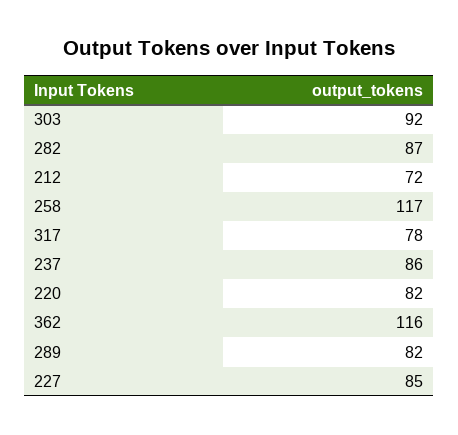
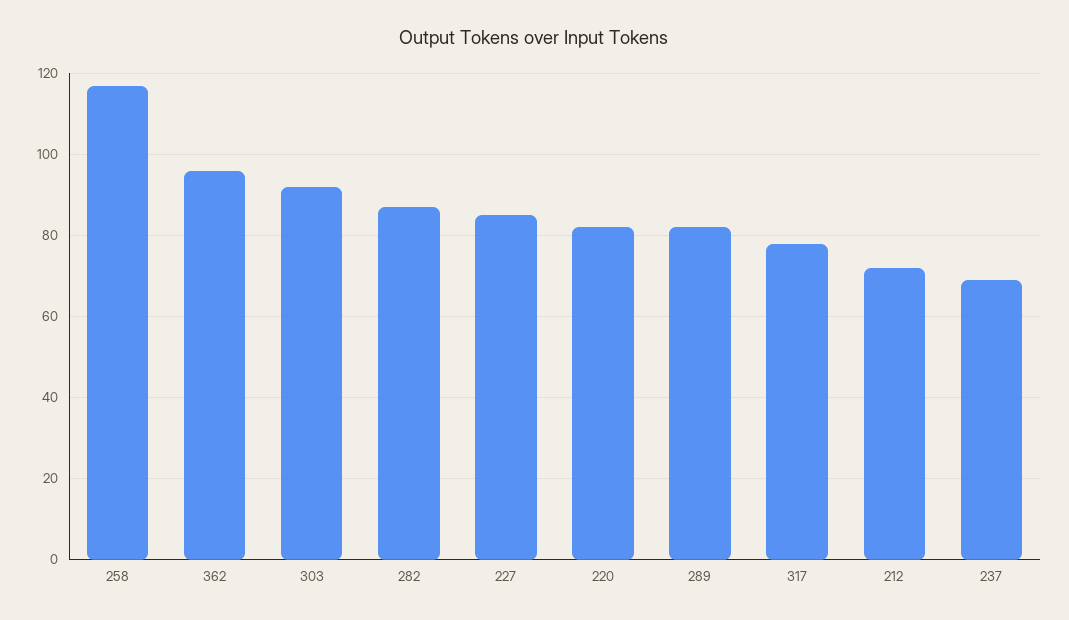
  {
    "303": 92,
    "282": 87,
    "212": 72,
    "258": 117,
    "317": 78,
-   "237": 86,
+   "237": 70,
    "220": 82,
-   "362": 116,
+   "362": 95,
    "289": 82,
    "227": 85
  }

